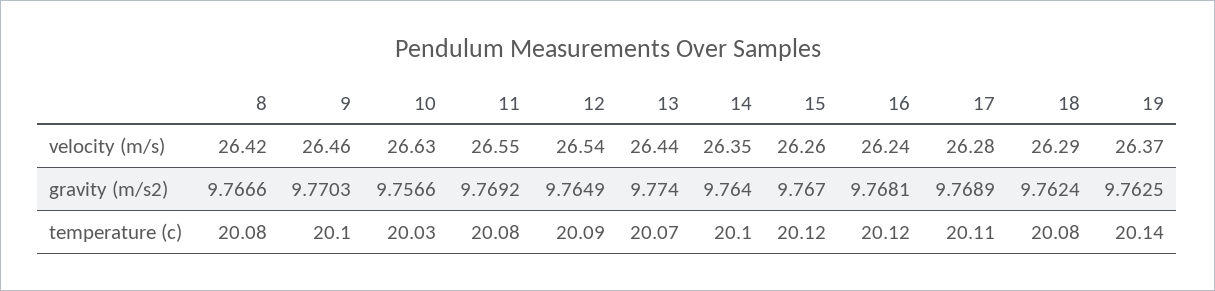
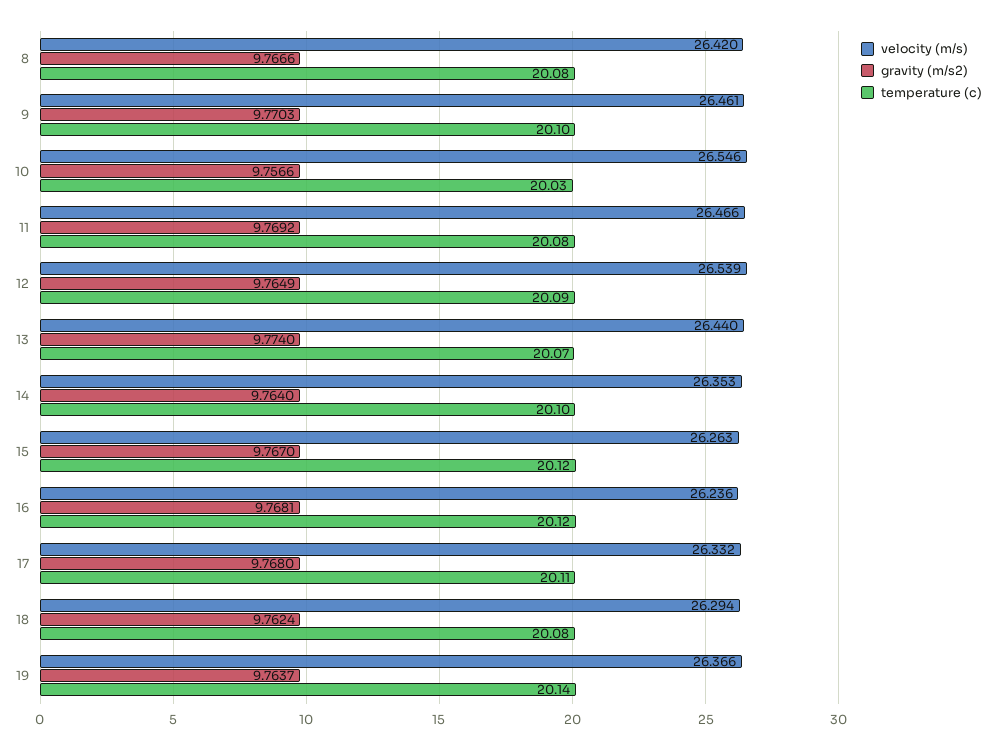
  {
    "velocity (m/s)": {
      "8": 26.42,
      "9": 26.461,
-     "10": 26.63,
+     "10": 26.546,
-     "11": 26.55,
+     "11": 26.466,
      "12": 26.539,
      "13": 26.44,
      "14": 26.353,
      "15": 26.263,
      "16": 26.236,
-     "17": 26.28,
+     "17": 26.332,
      "18": 26.294,
      "19": 26.366
    },
    "gravity (m/s2)": {
      "8": 9.7666,
      "9": 9.7703,
      "10": 9.7566,
      "11": 9.7692,
      "12": 9.7649,
      "13": 9.774,
      "14": 9.764,
      "15": 9.767,
      "16": 9.7681,
-     "17": 9.7689,
+     "17": 9.768,
      "18": 9.7624,
-     "19": 9.7625
+     "19": 9.7637
    },
    "temperature (c)": {
      "8": 20.08,
      "9": 20.1,
      "10": 20.03,
      "11": 20.08,
      "12": 20.09,
      "13": 20.07,
      "14": 20.1,
      "15": 20.12,
      "16": 20.12,
      "17": 20.11,
      "18": 20.08,
      "19": 20.14
    }
  }

